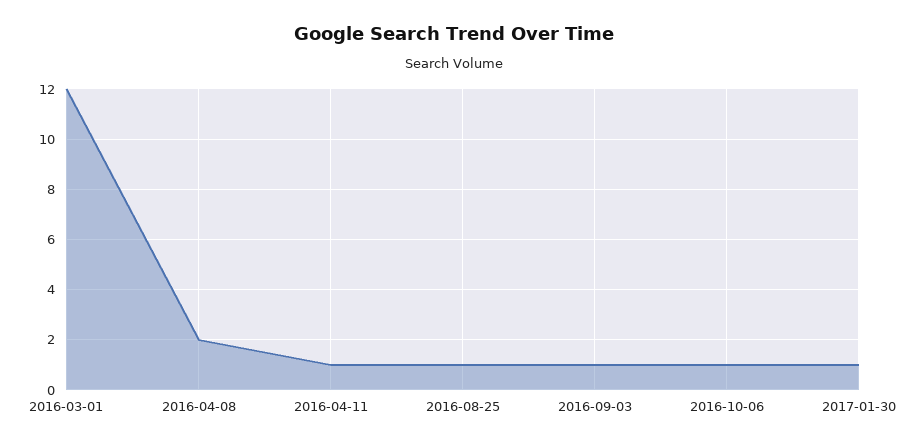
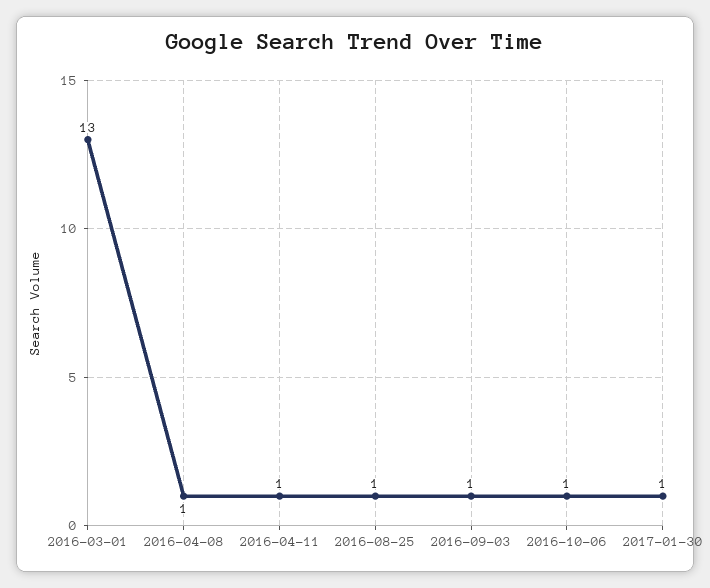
  {
-   "2016-03-01": 12,
+   "2016-03-01": 13,
-   "2016-04-08": 2,
+   "2016-04-08": 1,
    "2016-04-11": 1,
    "2016-08-25": 1,
    "2016-09-03": 1,
    "2016-10-06": 1,
    "2017-01-30": 1
  }

